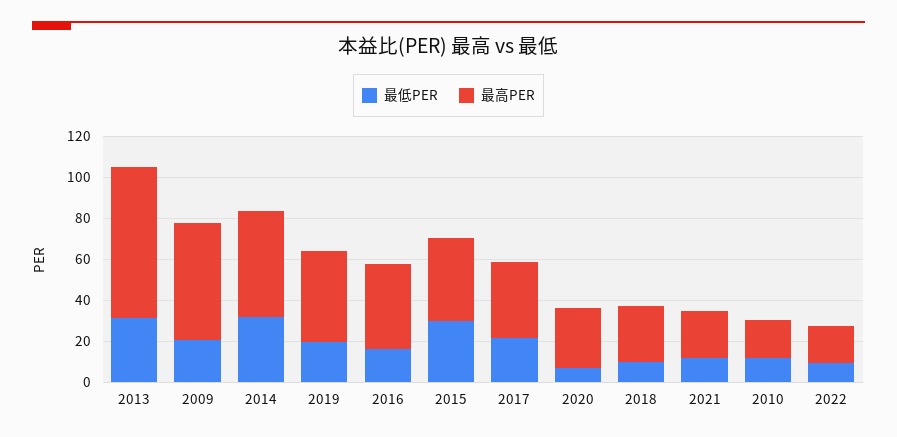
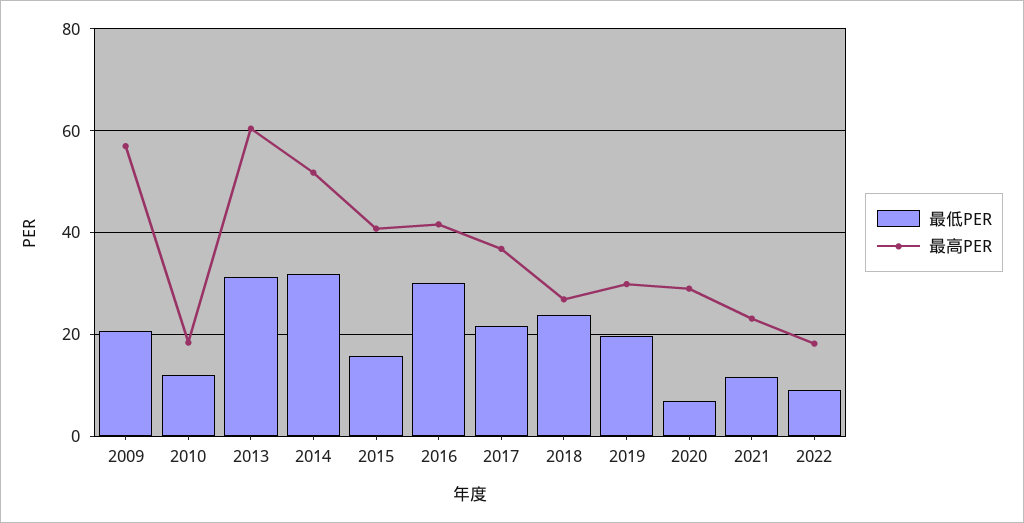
  {
    "最低PER": {
      "2013": 32,
      "2009": 20,
      "2014": 32,
      "2019": 20,
-     "2016": 15,
+     "2016": 30,
-     "2015": 30,
+     "2015": 16,
      "2017": 22,
      "2020": 6,
-     "2018": 10,
+     "2018": 24,
      "2021": 12,
      "2010": 12,
      "2022": 10
    },
    "最高PER": {
-     "2013": 75,
+     "2013": 60,
      "2009": 58,
      "2014": 52,
-     "2019": 45,
+     "2019": 30,
      "2016": 42,
      "2015": 40,
      "2017": 36,
      "2020": 30,
      "2018": 26,
      "2021": 24,
      "2010": 18,
      "2022": 18
    }
  }

